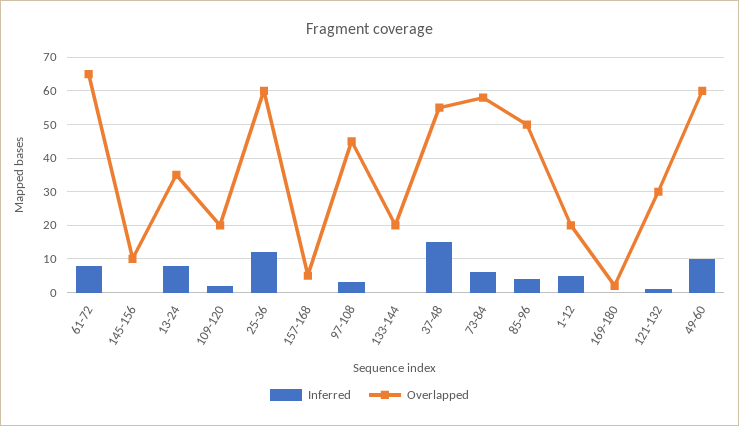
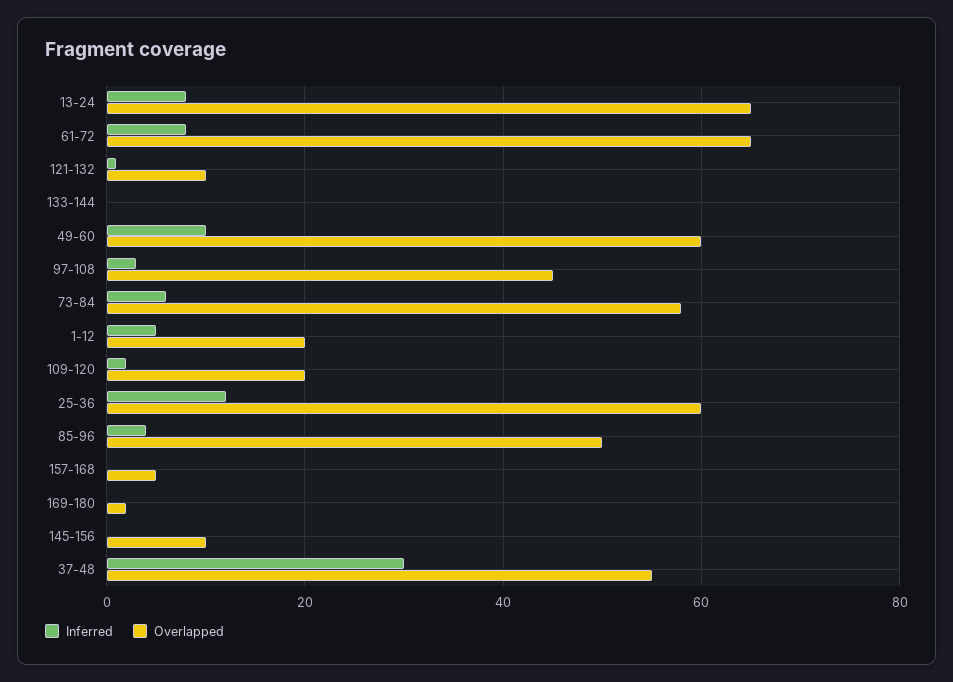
  {
    "Inferred": {
      "61-72": 10,
      "145-156": 0,
      "13-24": 10,
      "109-120": 0,
      "25-36": 10,
      "157-168": 0,
      "97-108": 5,
      "133-144": 0,
-     "37-48": 15,
+     "37-48": 30,
      "73-84": 5,
      "85-96": 5,
      "1-12": 5,
      "169-180": 0,
      "121-132": 0,
      "49-60": 10
    },
    "Overlapped": {
      "61-72": 65,
      "145-156": 10,
-     "13-24": 35,
+     "13-24": 65,
      "109-120": 20,
      "25-36": 60,
      "157-168": 5,
      "97-108": 45,
-     "133-144": 20,
+     "133-144": 0,
      "37-48": 55,
      "73-84": 60,
      "85-96": 50,
      "1-12": 20,
      "169-180": 0,
-     "121-132": 30,
+     "121-132": 10,
      "49-60": 60
    }
  }

